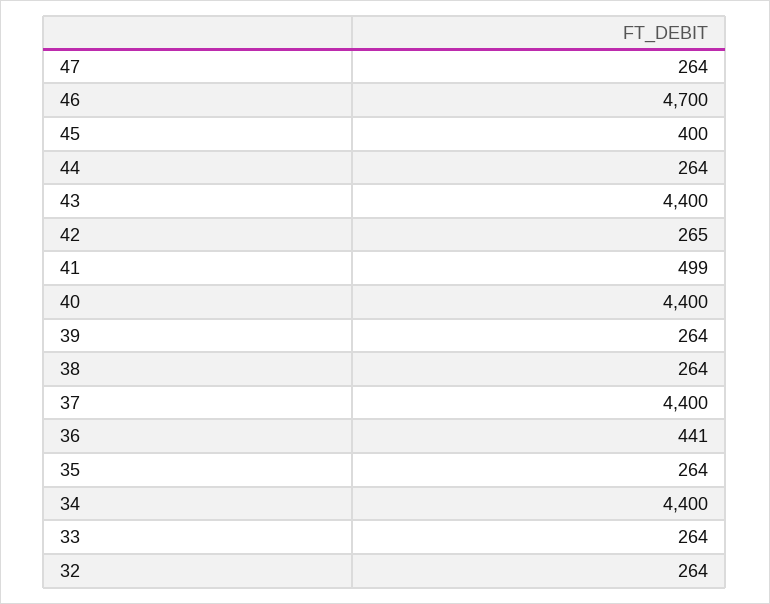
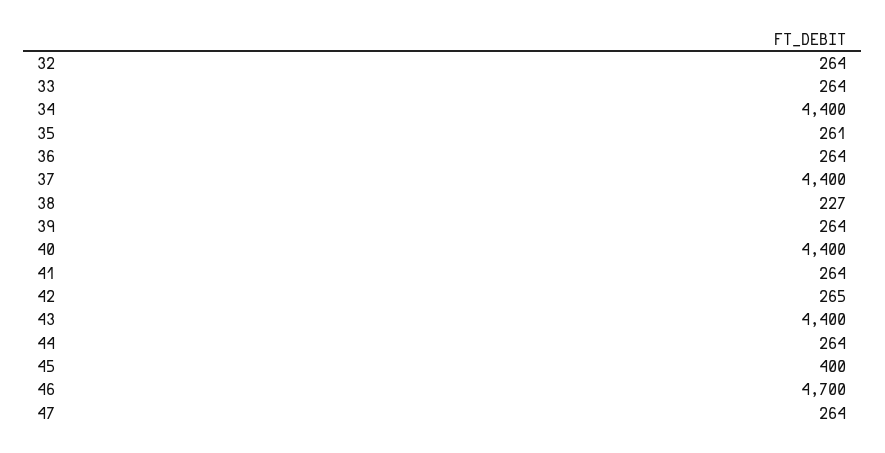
  {
    "47": 264,
    "46": 4700,
    "45": 400,
    "44": 264,
    "43": 4400,
    "42": 265,
-   "41": 499,
+   "41": 264,
    "40": 4400,
    "39": 264,
-   "38": 264,
+   "38": 227,
    "37": 4400,
-   "36": 441,
+   "36": 264,
-   "35": 264,
+   "35": 261,
    "34": 4400,
    "33": 264,
    "32": 264
  }

